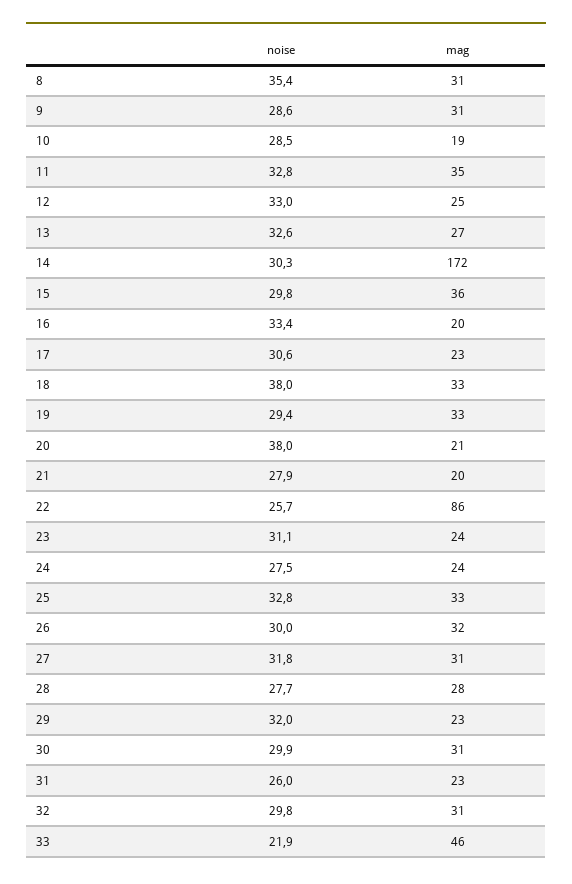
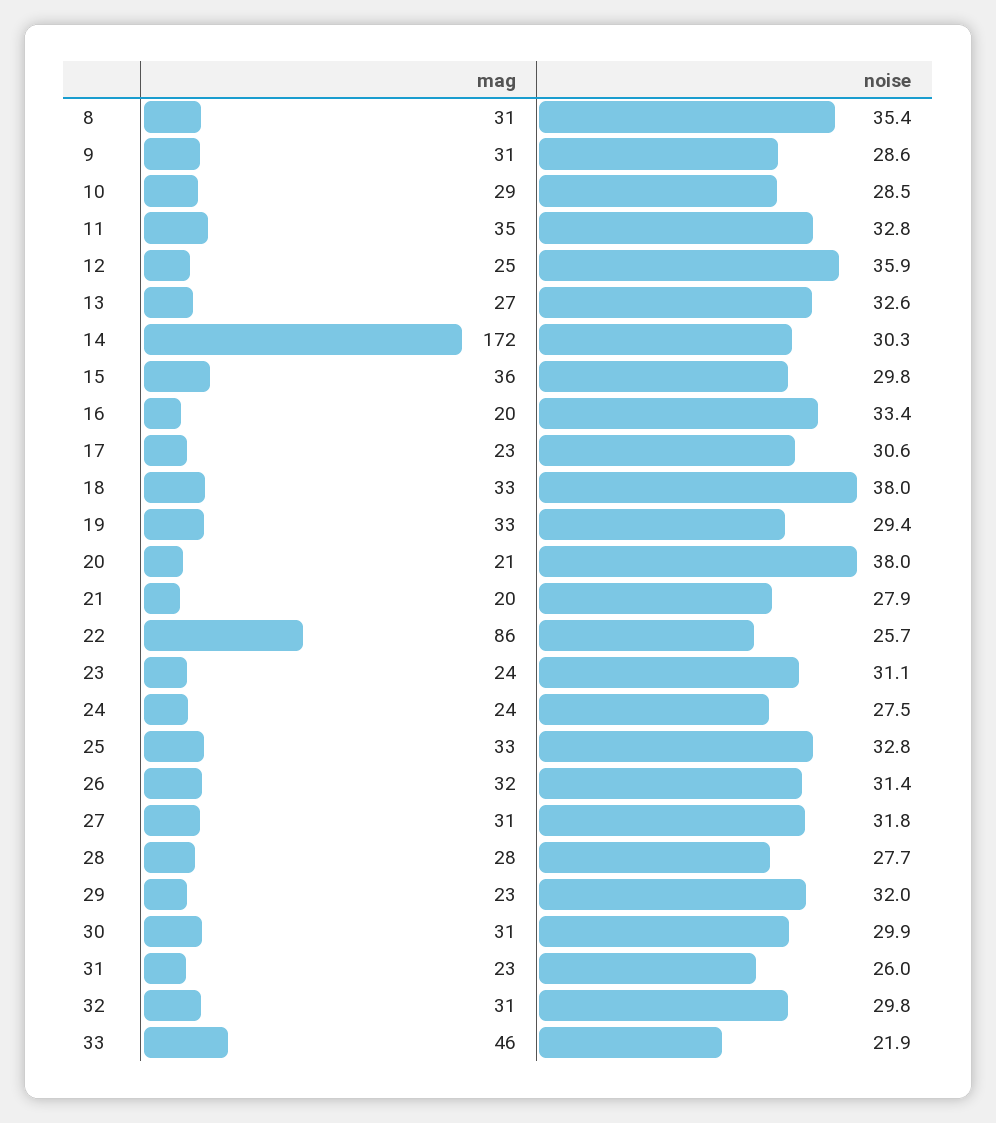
  {
    "noise": {
      "8": 35.4,
      "9": 28.6,
      "10": 28.5,
      "11": 32.8,
-     "12": 33,
+     "12": 35.9,
      "13": 32.6,
      "14": 30.3,
      "15": 29.8,
      "16": 33.4,
      "17": 30.6,
      "18": 38,
      "19": 29.4,
      "20": 38,
      "21": 27.9,
      "22": 25.7,
      "23": 31.1,
      "24": 27.5,
      "25": 32.8,
-     "26": 30,
+     "26": 31.4,
      "27": 31.8,
      "28": 27.7,
      "29": 32,
      "30": 29.9,
      "31": 26,
      "32": 29.8,
      "33": 21.9
    },
    "mag": {
      "8": 31,
      "9": 31,
-     "10": 19,
+     "10": 29,
      "11": 35,
      "12": 25,
      "13": 27,
      "14": 172,
      "15": 36,
      "16": 20,
      "17": 23,
      "18": 33,
      "19": 33,
      "20": 21,
      "21": 20,
      "22": 86,
      "23": 24,
      "24": 24,
      "25": 33,
      "26": 32,
      "27": 31,
      "28": 28,
      "29": 23,
      "30": 31,
      "31": 23,
      "32": 31,
      "33": 46
    }
  }

